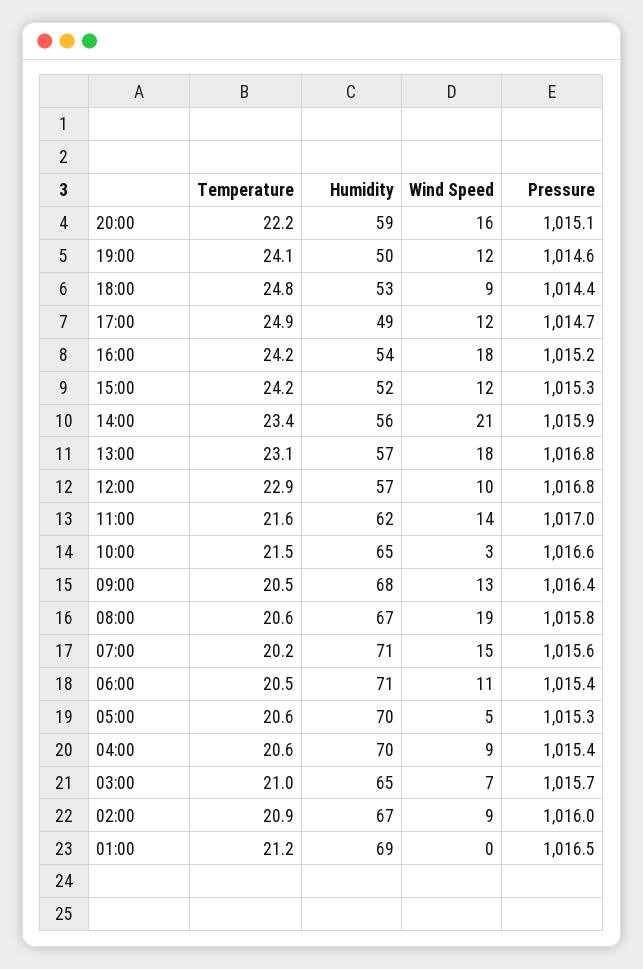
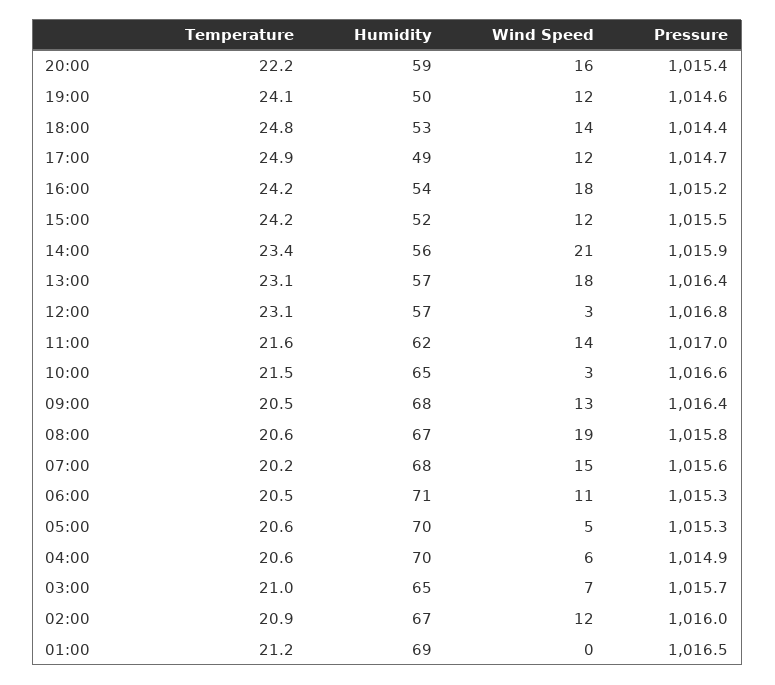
  {
    "Temperature": {
      "20:00": 22.2,
      "19:00": 24.1,
      "18:00": 24.8,
      "17:00": 24.9,
      "16:00": 24.2,
      "15:00": 24.2,
      "14:00": 23.4,
      "13:00": 23.1,
-     "12:00": 22.9,
+     "12:00": 23.1,
      "11:00": 21.6,
      "10:00": 21.5,
      "09:00": 20.5,
      "08:00": 20.6,
      "07:00": 20.2,
      "06:00": 20.5,
      "05:00": 20.6,
      "04:00": 20.6,
      "03:00": 21,
      "02:00": 20.9,
      "01:00": 21.2
    },
    "Humidity": {
      "20:00": 59,
      "19:00": 50,
      "18:00": 53,
      "17:00": 49,
      "16:00": 54,
      "15:00": 52,
      "14:00": 56,
      "13:00": 57,
      "12:00": 57,
      "11:00": 62,
      "10:00": 65,
      "09:00": 68,
      "08:00": 67,
-     "07:00": 71,
+     "07:00": 68,
      "06:00": 71,
      "05:00": 70,
      "04:00": 70,
      "03:00": 65,
      "02:00": 67,
      "01:00": 69
    },
    "Wind Speed": {
      "20:00": 16,
      "19:00": 12,
-     "18:00": 9,
+     "18:00": 14,
      "17:00": 12,
      "16:00": 18,
      "15:00": 12,
      "14:00": 21,
      "13:00": 18,
-     "12:00": 10,
+     "12:00": 3,
      "11:00": 14,
      "10:00": 3,
      "09:00": 13,
      "08:00": 19,
      "07:00": 15,
      "06:00": 11,
      "05:00": 5,
-     "04:00": 9,
+     "04:00": 6,
      "03:00": 7,
-     "02:00": 9,
+     "02:00": 12,
      "01:00": 0
    },
    "Pressure": {
-     "20:00": 1015.1,
+     "20:00": 1015.4,
      "19:00": 1014.6,
      "18:00": 1014.4,
      "17:00": 1014.7,
      "16:00": 1015.2,
-     "15:00": 1015.3,
+     "15:00": 1015.5,
      "14:00": 1015.9,
-     "13:00": 1016.8,
+     "13:00": 1016.4,
      "12:00": 1016.8,
      "11:00": 1017,
      "10:00": 1016.6,
      "09:00": 1016.4,
      "08:00": 1015.8,
      "07:00": 1015.6,
-     "06:00": 1015.4,
+     "06:00": 1015.3,
      "05:00": 1015.3,
-     "04:00": 1015.4,
+     "04:00": 1014.9,
      "03:00": 1015.7,
      "02:00": 1016,
      "01:00": 1016.5
    }
  }

